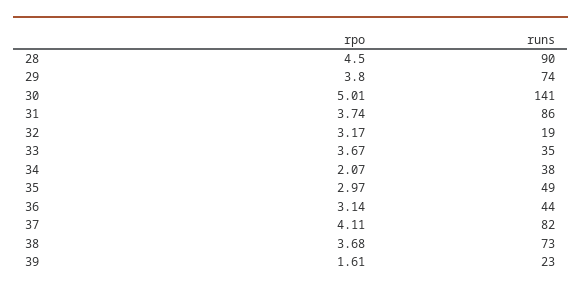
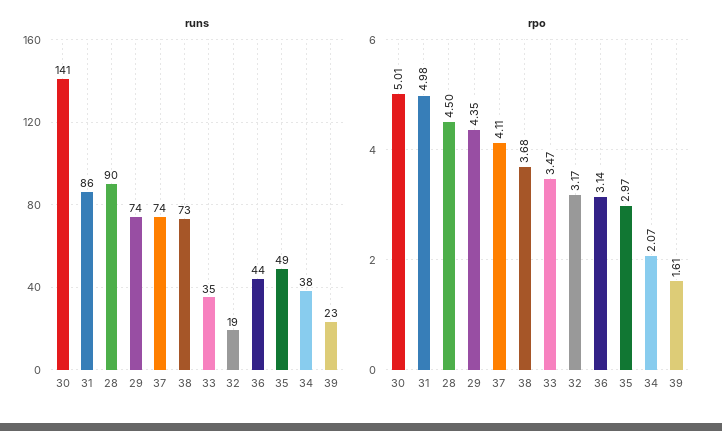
  {
    "rpo": {
      "28": 4.5,
-     "29": 3.8,
+     "29": 4.35,
      "30": 5.01,
-     "31": 3.74,
+     "31": 4.98,
      "32": 3.17,
-     "33": 3.67,
+     "33": 3.47,
      "34": 2.07,
      "35": 2.97,
      "36": 3.14,
      "37": 4.11,
      "38": 3.68,
      "39": 1.61
    },
    "runs": {
      "28": 90,
      "29": 74,
      "30": 141,
      "31": 86,
      "32": 19,
      "33": 35,
      "34": 38,
      "35": 49,
      "36": 44,
-     "37": 82,
+     "37": 74,
      "38": 73,
      "39": 23
    }
  }

